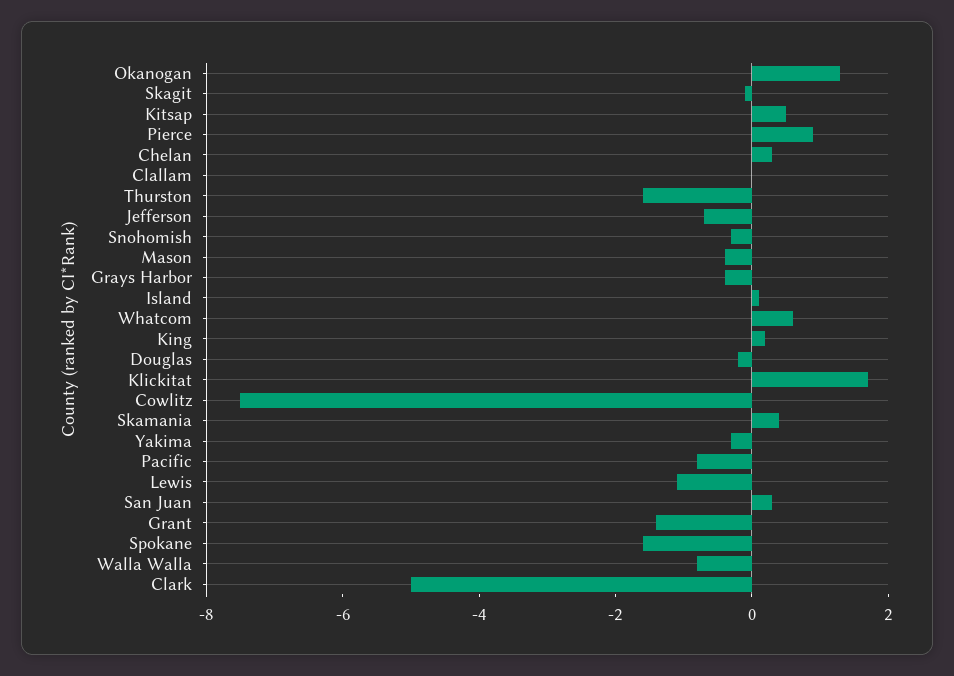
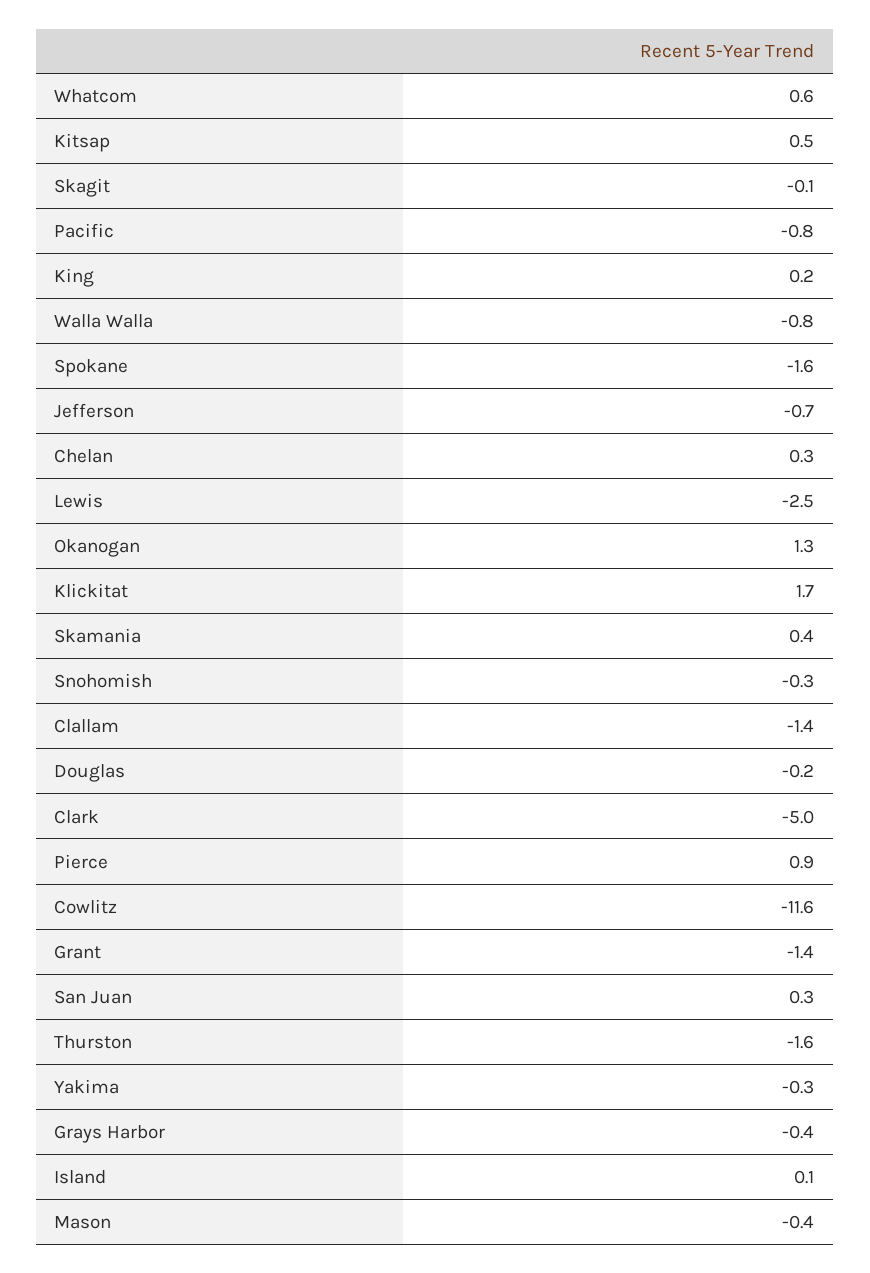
  {
    "Okanogan": 1.3,
    "Skagit": -0.1,
    "Kitsap": 0.5,
    "Pierce": 0.9,
    "Chelan": 0.3,
-   "Clallam": 0,
+   "Clallam": -1.4,
    "Thurston": -1.6,
    "Jefferson": -0.7,
    "Snohomish": -0.3,
    "Mason": -0.4,
    "Grays Harbor": -0.4,
    "Island": 0.1,
    "Whatcom": 0.6,
    "King": 0.2,
    "Douglas": -0.2,
    "Klickitat": 1.7,
-   "Cowlitz": -7.5,
+   "Cowlitz": -11.6,
    "Skamania": 0.4,
    "Yakima": -0.3,
    "Pacific": -0.8,
-   "Lewis": -1,
+   "Lewis": -2.5,
    "San Juan": 0.3,
    "Grant": -1.4,
    "Spokane": -1.6,
    "Walla Walla": -0.8,
    "Clark": -5
  }

